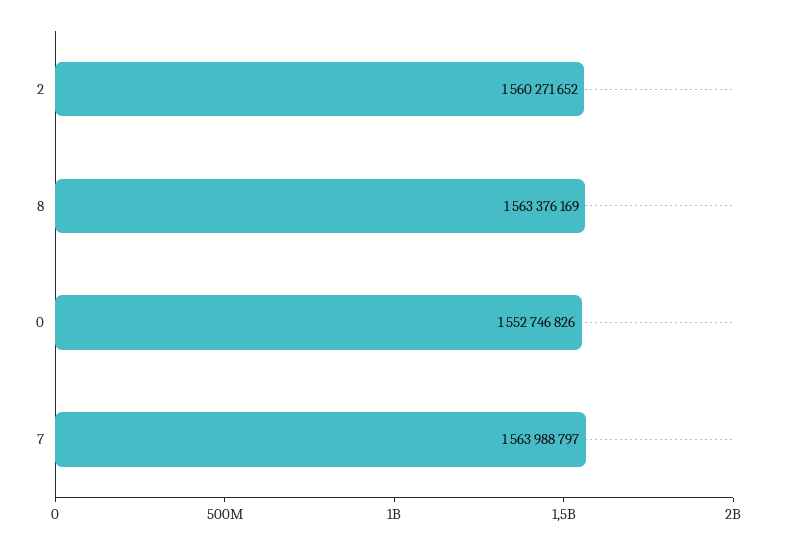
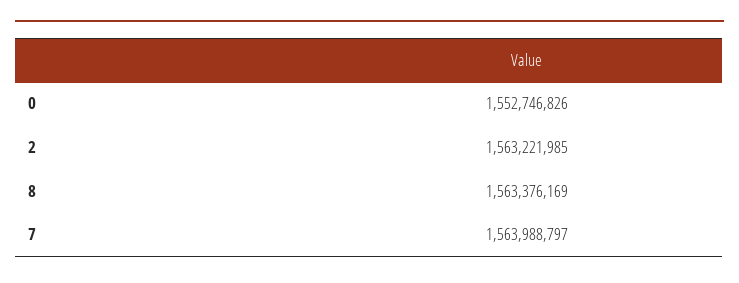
  {
-   "2": 1560271652,
+   "2": 1563221985,
    "8": 1563376169,
    "0": 1552746826,
    "7": 1563988797
  }

